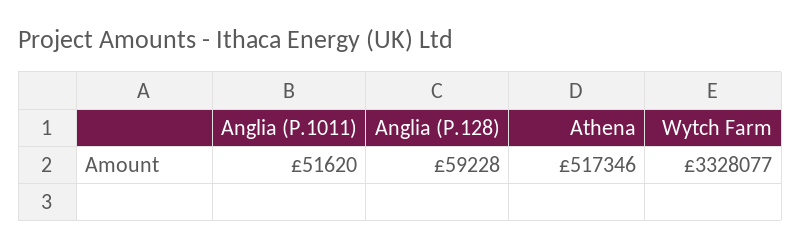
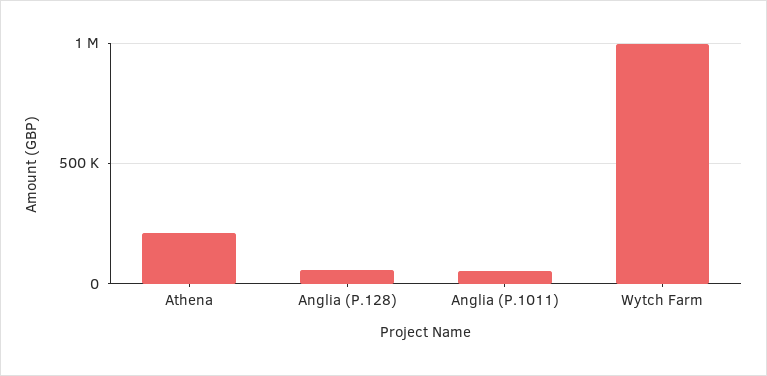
  {
    "Anglia (P.1011)": 51620,
    "Anglia (P.128)": 59228,
-   "Athena": 517346,
+   "Athena": 200000,
-   "Wytch Farm": 3328077
+   "Wytch Farm": 1000000
  }

